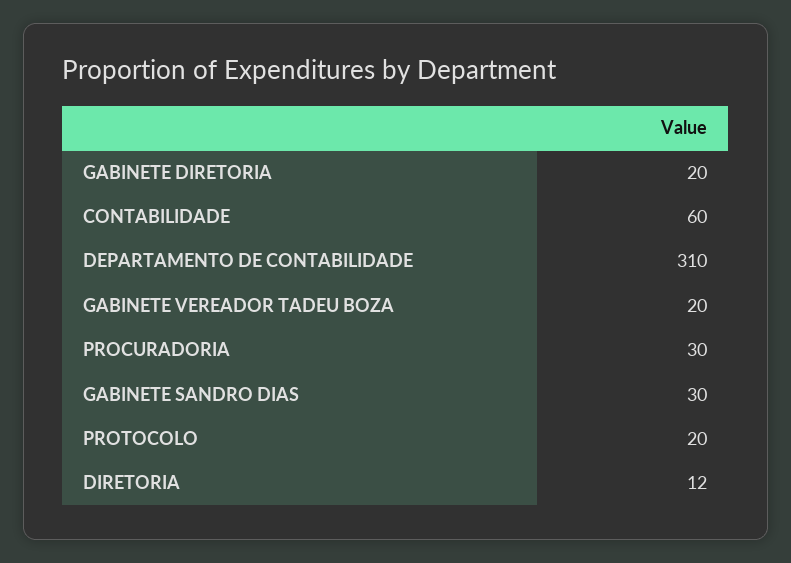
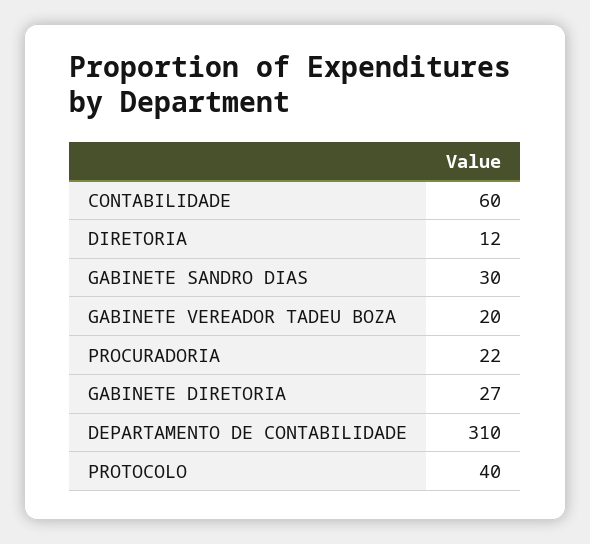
  {
-   "GABINETE DIRETORIA": 20,
+   "GABINETE DIRETORIA": 27,
    "CONTABILIDADE": 60,
    "DEPARTAMENTO DE CONTABILIDADE": 310,
    "GABINETE VEREADOR TADEU BOZA": 20,
-   "PROCURADORIA": 30,
+   "PROCURADORIA": 22,
    "GABINETE SANDRO DIAS": 30,
-   "PROTOCOLO": 20,
+   "PROTOCOLO": 40,
    "DIRETORIA": 12
  }

